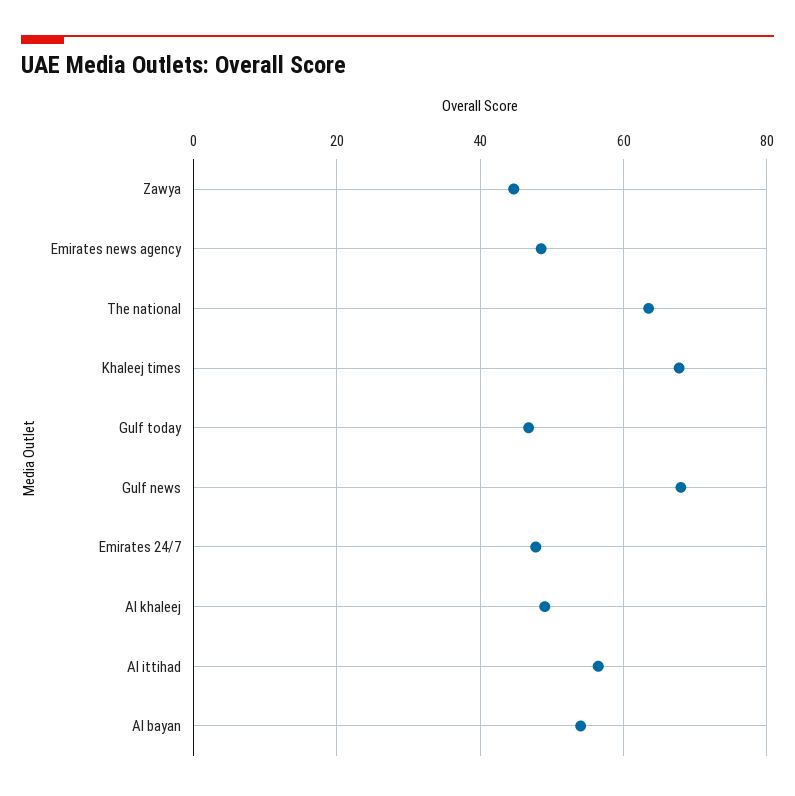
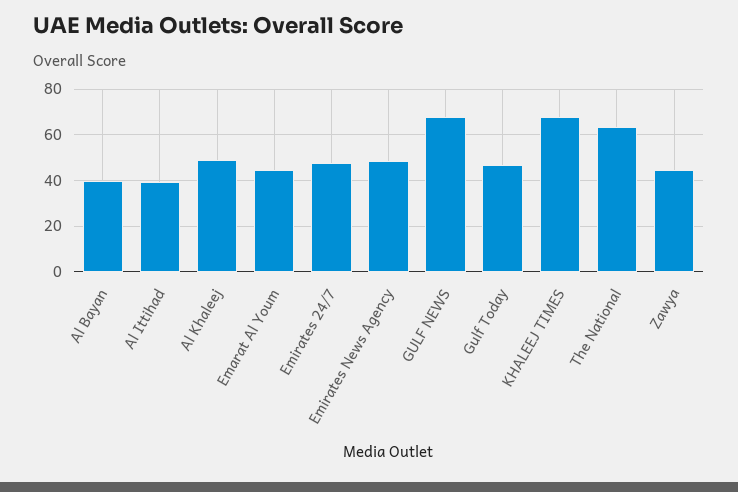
  {
    "Zawya": 44,
    "Emirates news agency": 48,
    "The national": 64,
    "Khaleej times": 68,
    "Gulf today": 46,
    "Gulf news": 68,
    "Emirates 24/7": 48,
    "Al khaleej": 50,
-   "Al ittihad": 56,
+   "Al ittihad": 40,
-   "Al bayan": 54
+   "Al bayan": 40,
+   "Emarat Al Youm": 45
  }

